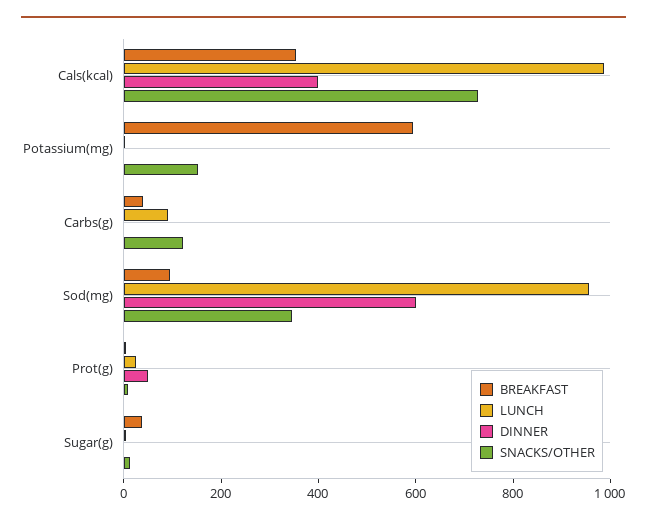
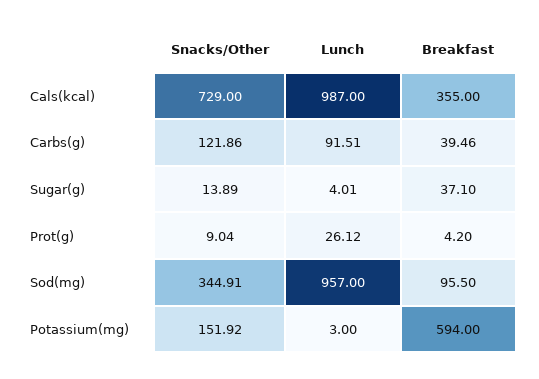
  {
    "BREAKFAST": {
      "Cals(kcal)": 355,
      "Potassium(mg)": 594,
      "Carbs(g)": 39.46,
      "Sod(mg)": 95.5,
      "Prot(g)": 4.2,
      "Sugar(g)": 37.1
    },
    "LUNCH": {
      "Cals(kcal)": 987,
      "Potassium(mg)": 3,
      "Carbs(g)": 91.51,
      "Sod(mg)": 957,
      "Prot(g)": 26.12,
      "Sugar(g)": 4.01
    },
-   "DINNER": {
-     "Cals(kcal)": 400,
-     "Potassium(mg)": 0,
-     "Carbs(g)": 0,
-     "Sod(mg)": 600,
-     "Prot(g)": 50,
-     "Sugar(g)": 0
-   },
    "SNACKS/OTHER": {
      "Cals(kcal)": 729,
      "Potassium(mg)": 151.92,
      "Carbs(g)": 121.86,
      "Sod(mg)": 344.91,
      "Prot(g)": 9.04,
      "Sugar(g)": 13.89
    }
  }

